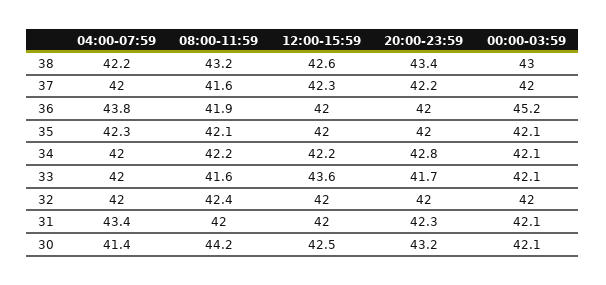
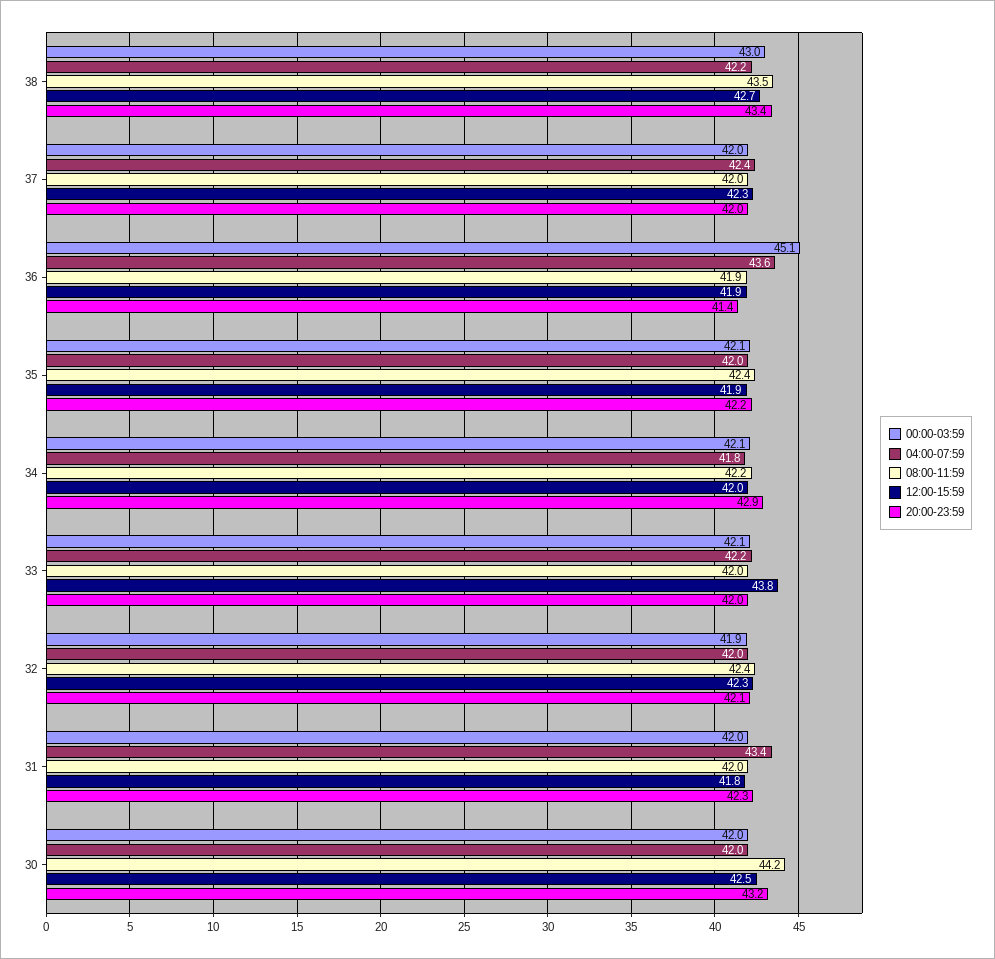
  {
    "04:00-07:59": {
      "38": 42.2,
-     "37": 42,
+     "37": 42.4,
-     "36": 43.8,
+     "36": 43.6,
-     "35": 42.3,
+     "35": 42,
-     "34": 42,
+     "34": 41.8,
-     "33": 42,
+     "33": 42.2,
      "32": 42,
      "31": 43.4,
-     "30": 41.4
+     "30": 42
    },
    "08:00-11:59": {
-     "38": 43.2,
+     "38": 43.5,
-     "37": 41.6,
+     "37": 42,
      "36": 41.9,
-     "35": 42.1,
+     "35": 42.4,
      "34": 42.2,
-     "33": 41.6,
+     "33": 42,
      "32": 42.4,
      "31": 42,
      "30": 44.2
    },
    "12:00-15:59": {
-     "38": 42.6,
+     "38": 42.7,
      "37": 42.3,
-     "36": 42,
+     "36": 41.9,
-     "35": 42,
+     "35": 41.9,
-     "34": 42.2,
+     "34": 42,
-     "33": 43.6,
+     "33": 43.8,
-     "32": 42,
+     "32": 42.3,
-     "31": 42,
+     "31": 41.8,
      "30": 42.5
    },
    "20:00-23:59": {
      "38": 43.4,
-     "37": 42.2,
+     "37": 42,
-     "36": 42,
+     "36": 41.4,
-     "35": 42,
+     "35": 42.2,
-     "34": 42.8,
+     "34": 42.9,
-     "33": 41.7,
+     "33": 42,
-     "32": 42,
+     "32": 42.1,
      "31": 42.3,
      "30": 43.2
    },
    "00:00-03:59": {
      "38": 43,
      "37": 42,
-     "36": 45.2,
+     "36": 45.1,
      "35": 42.1,
      "34": 42.1,
      "33": 42.1,
-     "32": 42,
+     "32": 41.9,
-     "31": 42.1,
+     "31": 42,
-     "30": 42.1
+     "30": 42
    }
  }

